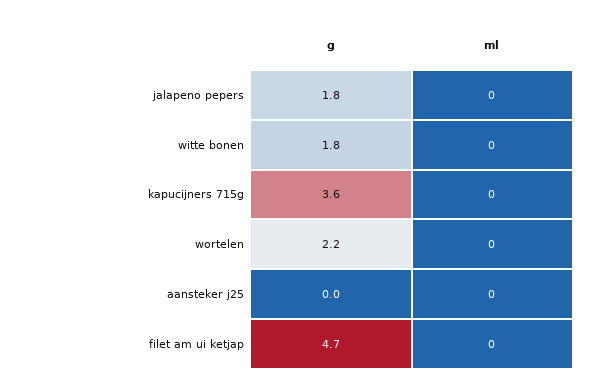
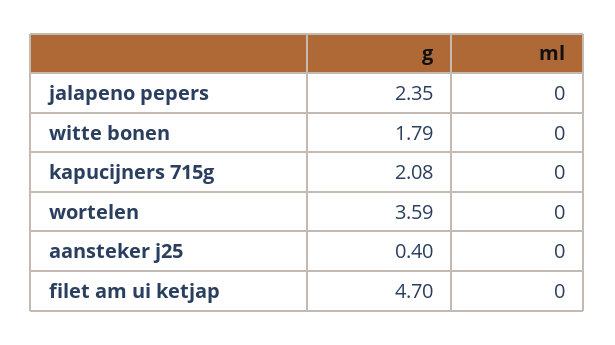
  {
    "g": {
-     "jalapeno pepers": 1.8,
+     "jalapeno pepers": 2.35,
      "witte bonen": 1.79,
-     "kapucijners 715g": 3.6,
+     "kapucijners 715g": 2.08,
-     "wortelen": 2.2,
+     "wortelen": 3.59,
-     "aansteker j25": 0,
+     "aansteker j25": 0.4,
      "filet am ui ketjap": 4.7
    },
    "ml": {
      "jalapeno pepers": 0,
      "witte bonen": 0,
      "kapucijners 715g": 0,
      "wortelen": 0,
      "aansteker j25": 0,
      "filet am ui ketjap": 0
    }
  }

